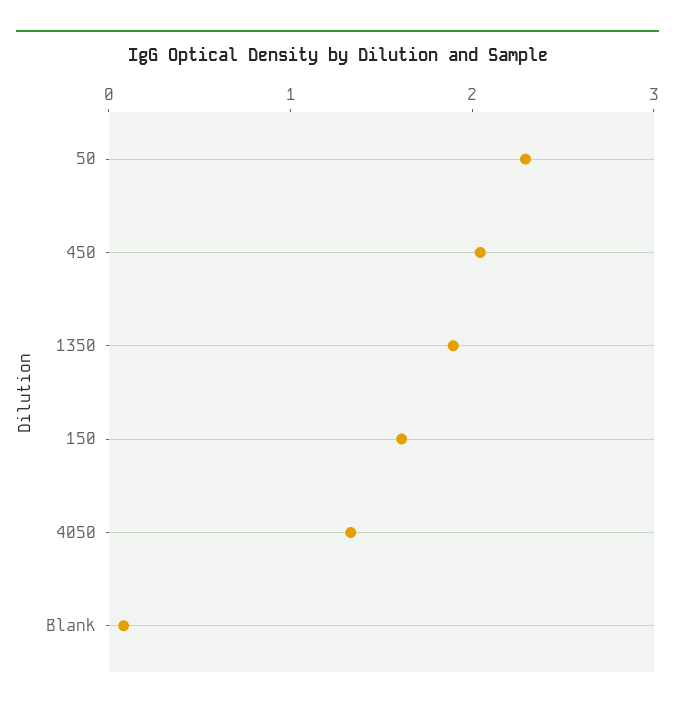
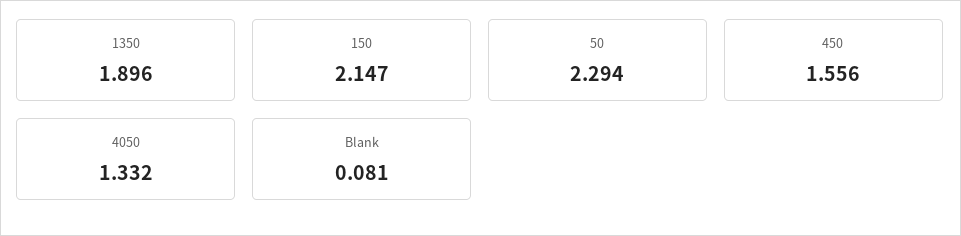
  {
    "50": 2.294,
-   "450": 2,
+   "450": 1.556,
    "1350": 1.896,
-   "150": 1.6,
+   "150": 2.147,
    "4050": 1.332,
    "Blank": 0.081
  }

